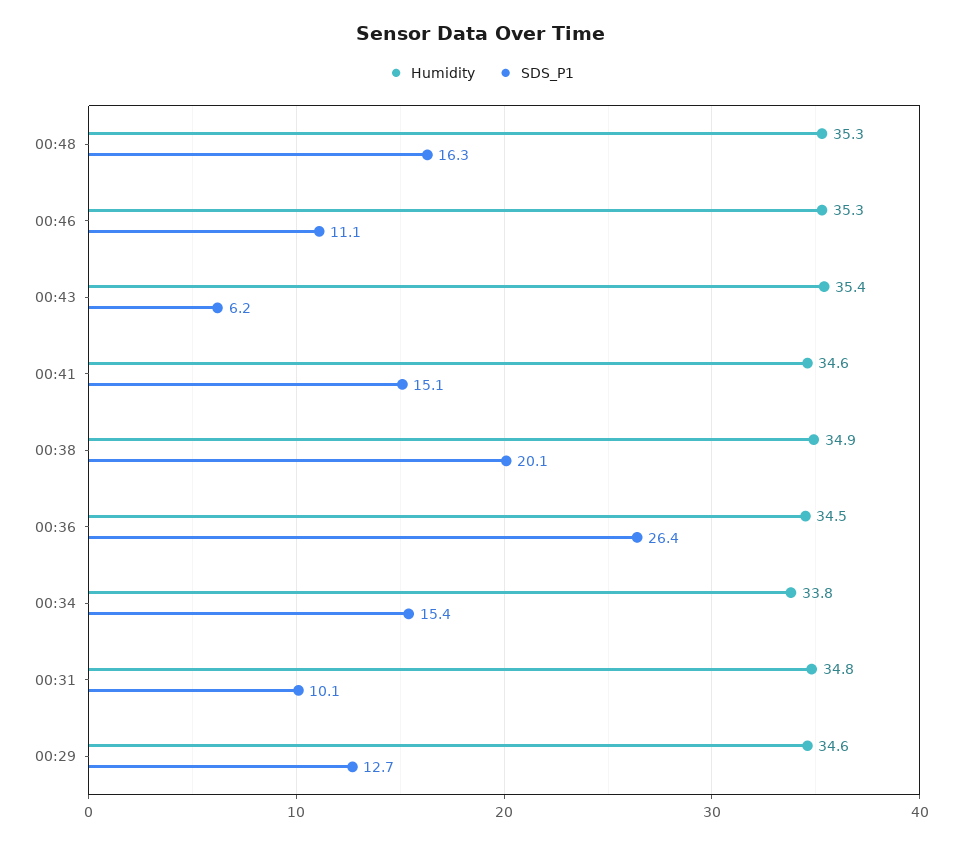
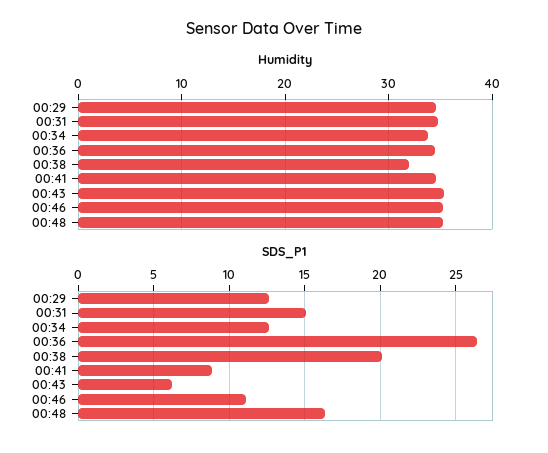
  {
    "Humidity": {
      "00:48": 35.3,
      "00:46": 35.3,
      "00:43": 35.4,
      "00:41": 34.6,
-     "00:38": 34.9,
+     "00:38": 32,
      "00:36": 34.5,
      "00:34": 33.8,
      "00:31": 34.8,
      "00:29": 34.6
    },
    "SDS_P1": {
      "00:48": 16.3,
      "00:46": 11.1,
      "00:43": 6.2,
-     "00:41": 15.1,
+     "00:41": 9,
      "00:38": 20.1,
      "00:36": 26.4,
-     "00:34": 15.4,
+     "00:34": 12.5,
-     "00:31": 10.1,
+     "00:31": 15,
      "00:29": 12.7
    }
  }

